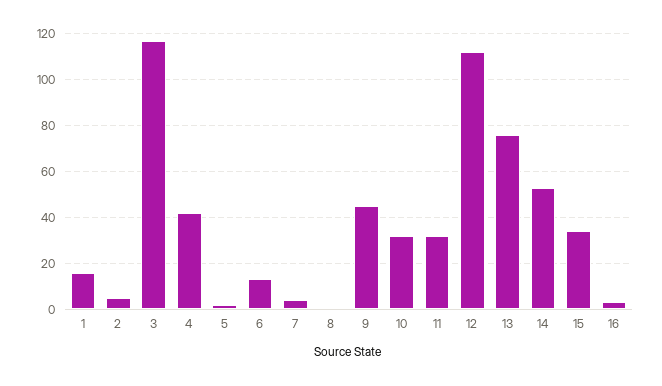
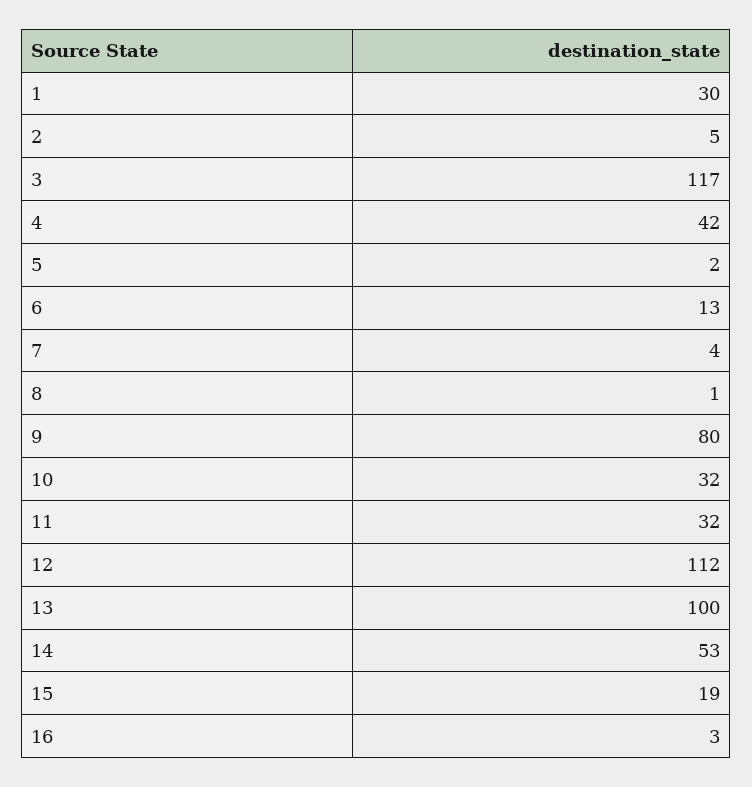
  {
-   "1": 15,
+   "1": 30,
    "2": 5,
    "3": 117,
    "4": 42,
    "5": 2,
    "6": 13,
    "7": 4,
    "8": 1,
-   "9": 45,
+   "9": 80,
    "10": 32,
    "11": 32,
    "12": 112,
-   "13": 75,
+   "13": 100,
    "14": 53,
-   "15": 35,
+   "15": 19,
    "16": 3
  }

